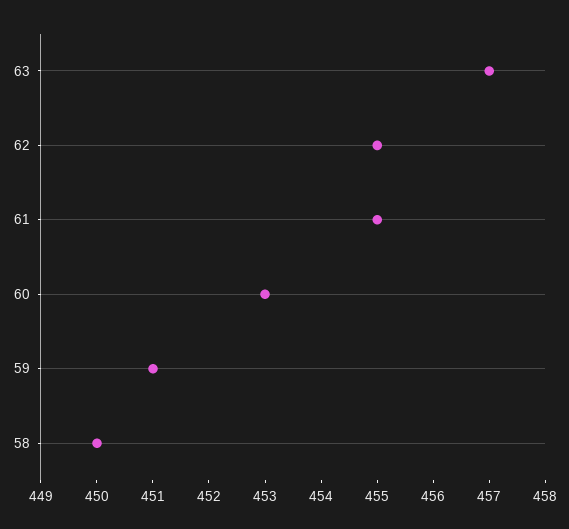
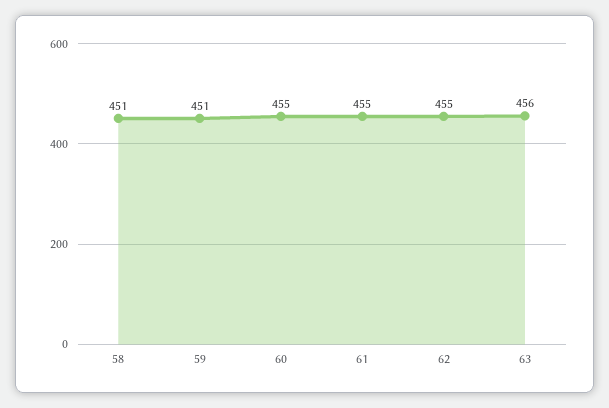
  {
-   "63": 457,
+   "63": 456,
    "62": 455,
    "61": 455,
-   "60": 453,
+   "60": 455,
    "59": 451,
-   "58": 450
+   "58": 451
  }

